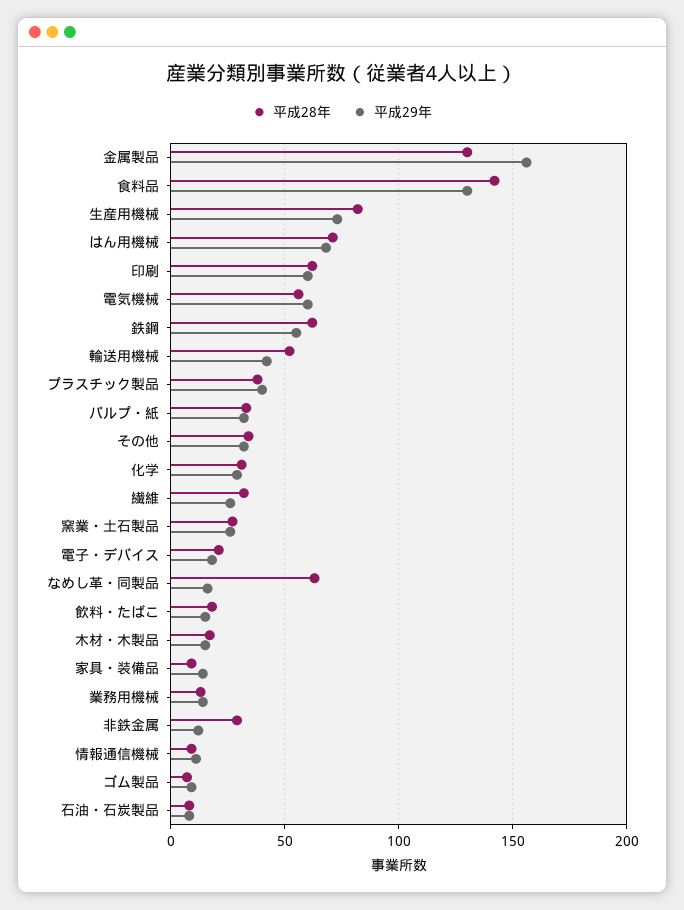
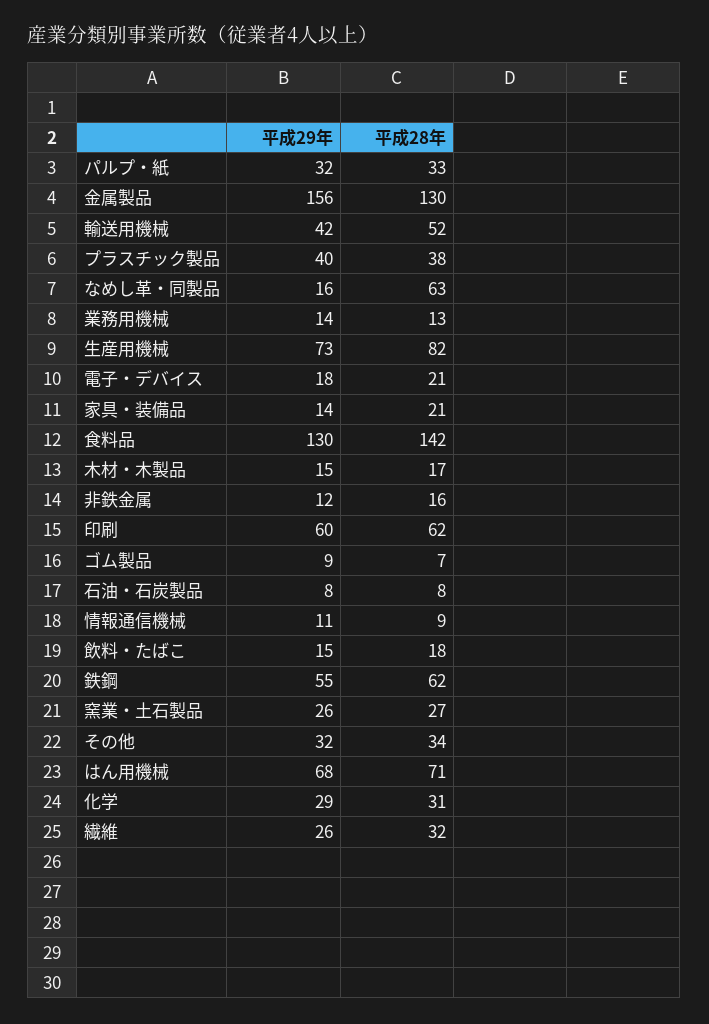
  {
    "平成28年": {
      "金属製品": 130,
      "食料品": 142,
      "生産用機械": 82,
      "はん用機械": 71,
      "印刷": 62,
-     "電気機械": 55,
      "鉄鋼": 62,
      "輸送用機械": 52,
      "プラスチック製品": 38,
      "パルプ・紙": 33,
      "その他": 34,
      "化学": 31,
      "繊維": 32,
      "窯業・土石製品": 27,
      "電子・デバイス": 21,
      "なめし革・同製品": 63,
      "飲料・たばこ": 18,
      "木材・木製品": 17,
-     "家具・装備品": 10,
+     "家具・装備品": 21,
      "業務用機械": 13,
-     "非鉄金属": 30,
+     "非鉄金属": 16,
      "情報通信機械": 9,
      "ゴム製品": 7,
      "石油・石炭製品": 8
    },
    "平成29年": {
      "金属製品": 156,
      "食料品": 130,
      "生産用機械": 73,
      "はん用機械": 68,
      "印刷": 60,
-     "電気機械": 60,
      "鉄鋼": 55,
      "輸送用機械": 42,
      "プラスチック製品": 40,
      "パルプ・紙": 32,
      "その他": 32,
      "化学": 29,
      "繊維": 26,
      "窯業・土石製品": 26,
      "電子・デバイス": 18,
      "なめし革・同製品": 16,
      "飲料・たばこ": 15,
      "木材・木製品": 15,
      "家具・装備品": 14,
      "業務用機械": 14,
      "非鉄金属": 12,
      "情報通信機械": 11,
      "ゴム製品": 9,
      "石油・石炭製品": 8
    }
  }

